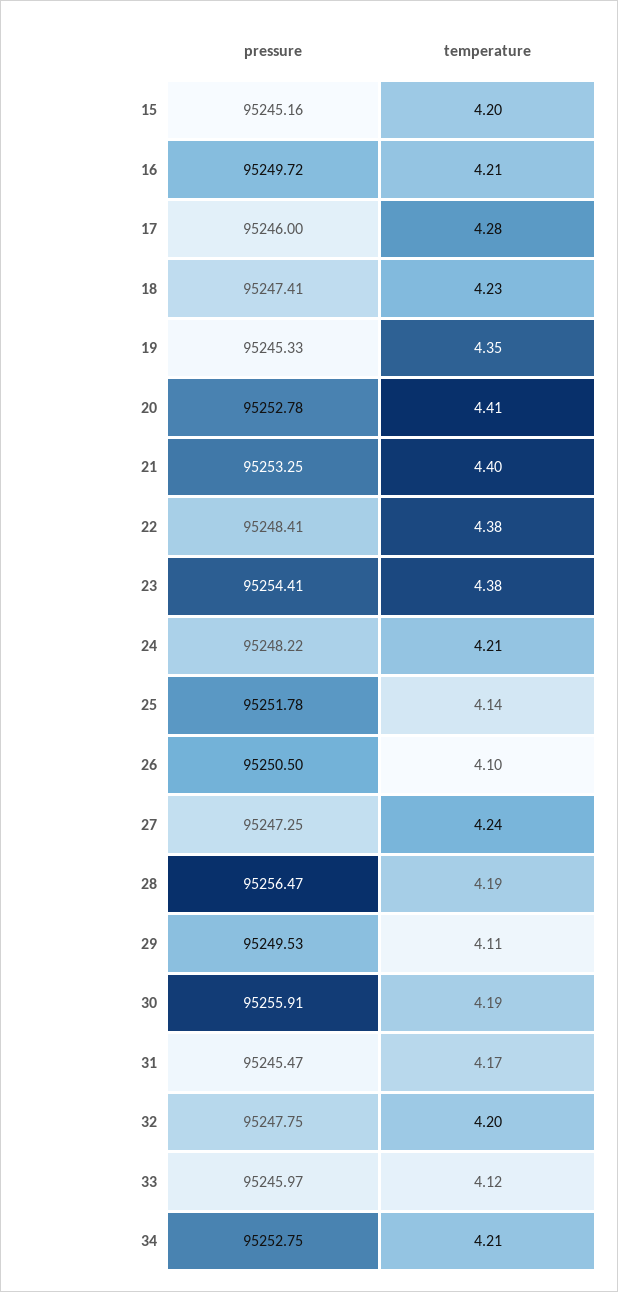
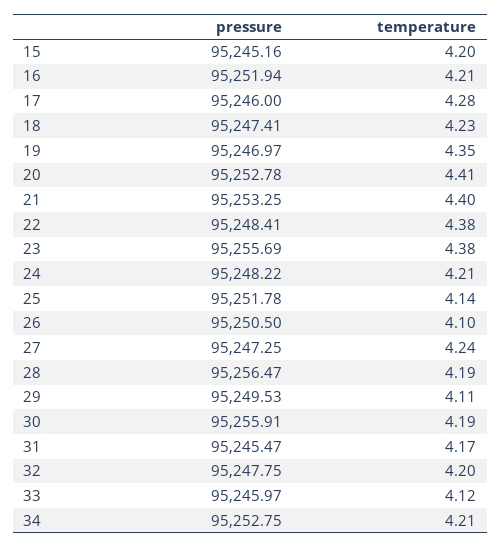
  {
    "pressure": {
      "15": 95245.16,
-     "16": 95249.72,
+     "16": 95251.94,
      "17": 95246,
      "18": 95247.41,
-     "19": 95245.33,
+     "19": 95246.97,
      "20": 95252.78,
      "21": 95253.25,
      "22": 95248.41,
-     "23": 95254.41,
+     "23": 95255.69,
      "24": 95248.22,
      "25": 95251.78,
      "26": 95250.5,
      "27": 95247.25,
      "28": 95256.47,
      "29": 95249.53,
      "30": 95255.91,
      "31": 95245.47,
      "32": 95247.75,
      "33": 95245.97,
      "34": 95252.75
    },
    "temperature": {
      "15": 4.2,
      "16": 4.21,
      "17": 4.28,
      "18": 4.23,
      "19": 4.35,
      "20": 4.41,
      "21": 4.4,
      "22": 4.38,
      "23": 4.38,
      "24": 4.21,
      "25": 4.14,
      "26": 4.1,
      "27": 4.24,
      "28": 4.19,
      "29": 4.11,
      "30": 4.19,
      "31": 4.17,
      "32": 4.2,
      "33": 4.12,
      "34": 4.21
    }
  }

